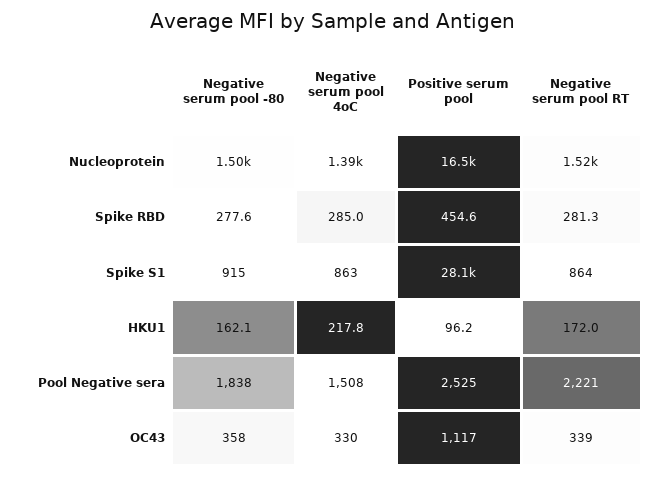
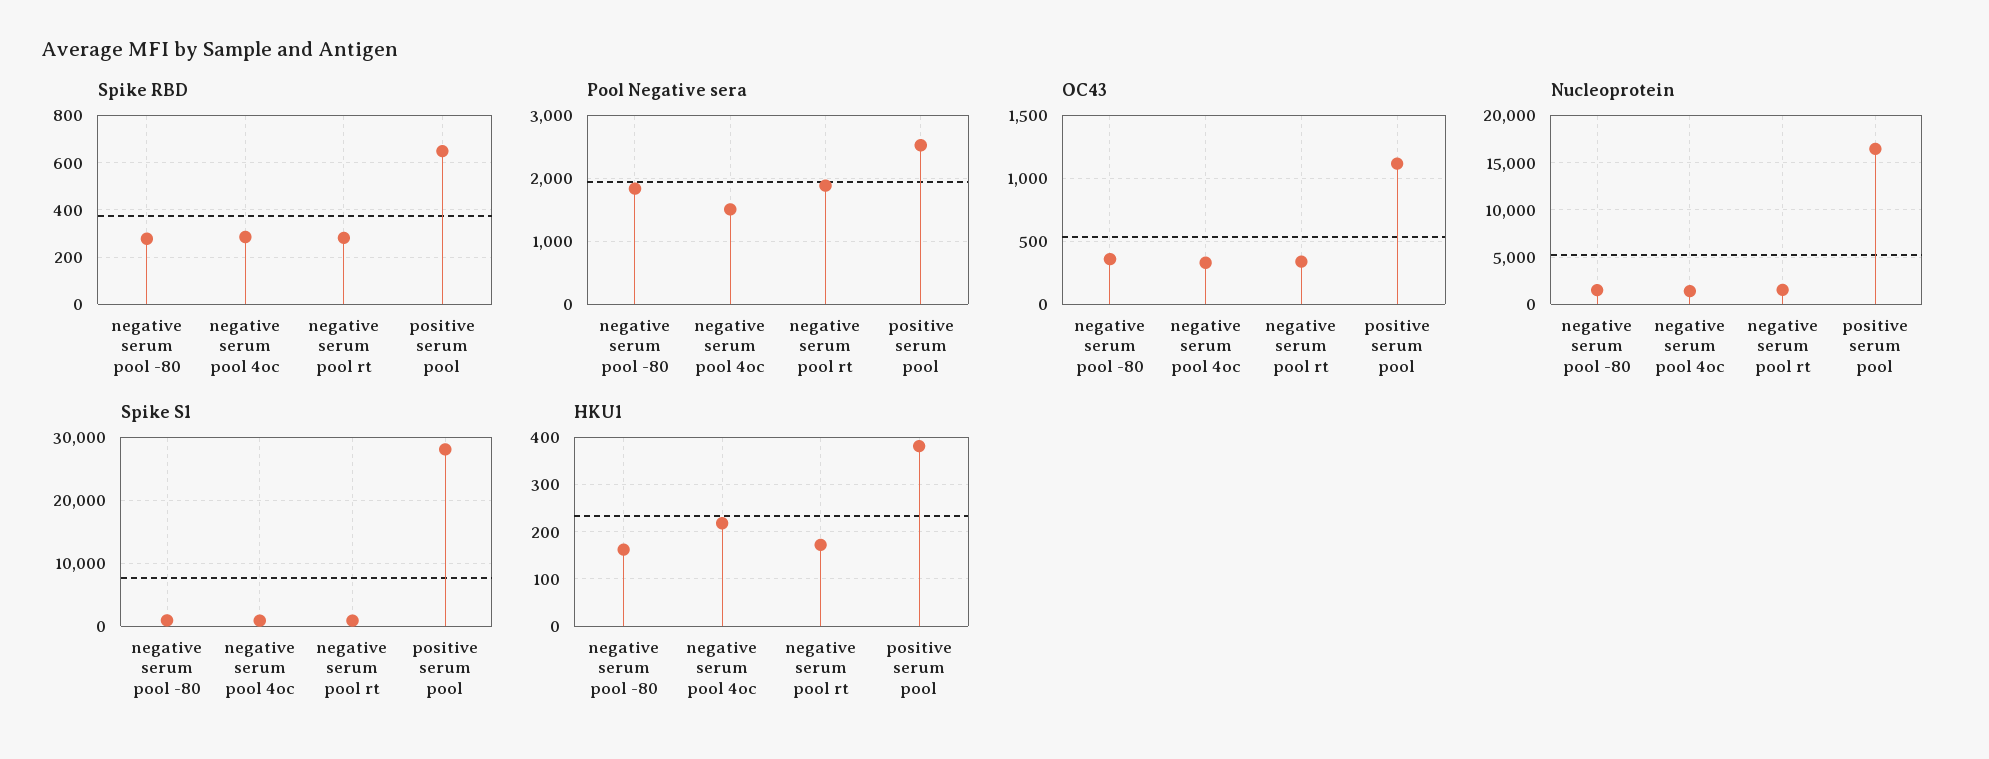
  {
    "Nucleoprotein": {
      "Negative serum pool -80": 1500,
      "Negative serum pool 4oC": 1390,
      "Positive serum pool": 16500,
      "Negative serum pool RT": 1520
    },
    "Spike RBD": {
      "Negative serum pool -80": 277.6,
      "Negative serum pool 4oC": 285,
-     "Positive serum pool": 454.6,
+     "Positive serum pool": 650,
      "Negative serum pool RT": 281.3
    },
    "Spike S1": {
      "Negative serum pool -80": 915,
      "Negative serum pool 4oC": 863,
      "Positive serum pool": 28100,
      "Negative serum pool RT": 864
    },
    "HKU1": {
      "Negative serum pool -80": 162.1,
      "Negative serum pool 4oC": 217.8,
-     "Positive serum pool": 96.2,
+     "Positive serum pool": 380,
      "Negative serum pool RT": 172
    },
    "Pool Negative sera": {
      "Negative serum pool -80": 1838,
      "Negative serum pool 4oC": 1508,
      "Positive serum pool": 2525,
-     "Negative serum pool RT": 2221
+     "Negative serum pool RT": 1900
    },
    "OC43": {
      "Negative serum pool -80": 358,
      "Negative serum pool 4oC": 330,
      "Positive serum pool": 1117,
      "Negative serum pool RT": 339
    }
  }

